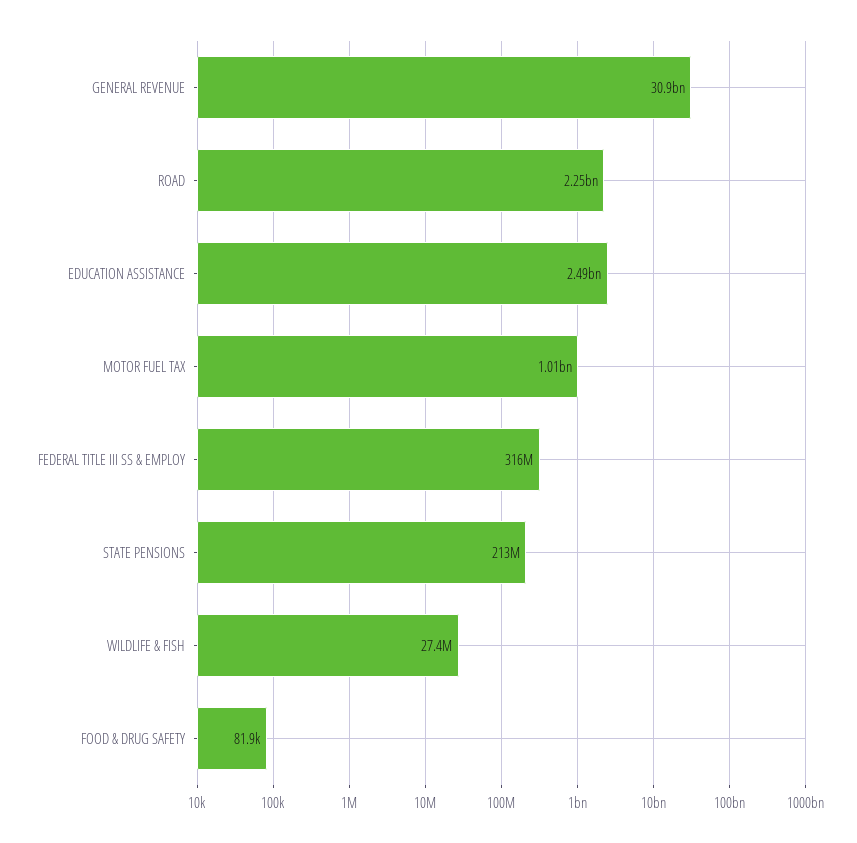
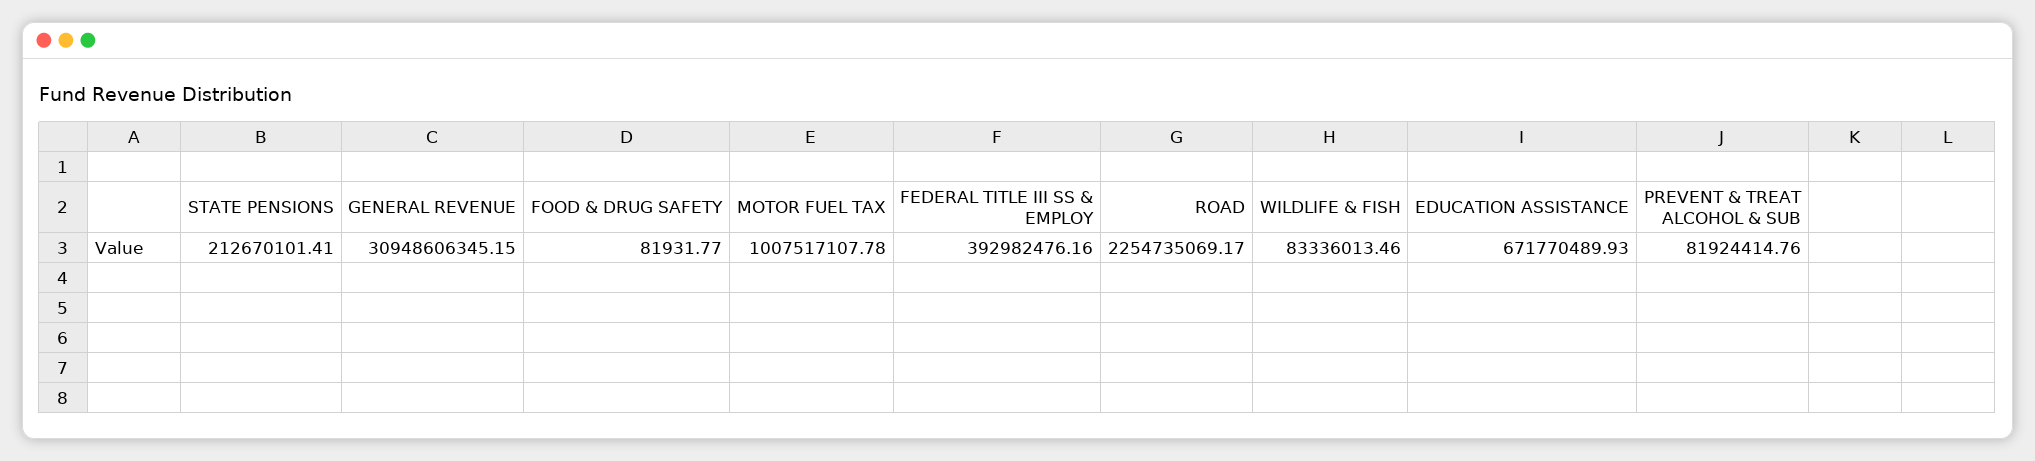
  {
    "GENERAL REVENUE": 30948606345.15,
    "ROAD": 2254735069.17,
-   "EDUCATION ASSISTANCE": 2490000000,
+   "EDUCATION ASSISTANCE": 671770489.93,
    "MOTOR FUEL TAX": 1007517107.78,
-   "FEDERAL TITLE III SS & EMPLOY": 316000000,
+   "FEDERAL TITLE III SS & EMPLOY": 392982476.16,
    "STATE PENSIONS": 212670101.41,
-   "WILDLIFE & FISH": 27400000,
+   "WILDLIFE & FISH": 83336013.46,
-   "FOOD & DRUG SAFETY": 81931.77
+   "FOOD & DRUG SAFETY": 81931.77,
+   "PREVENT & TREAT ALCOHOL & SUB": 81924414.76
  }

